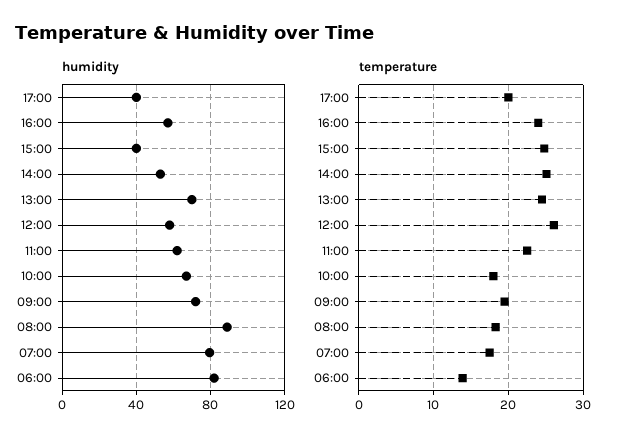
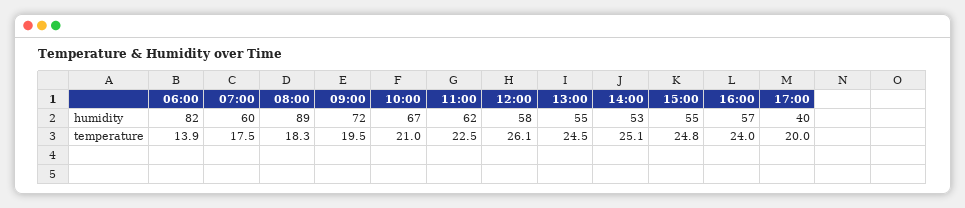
  {
    "humidity": {
      "17:00": 40,
      "16:00": 57,
-     "15:00": 40,
+     "15:00": 55,
      "14:00": 53,
-     "13:00": 70,
+     "13:00": 55,
      "12:00": 58,
      "11:00": 62,
      "10:00": 67,
      "09:00": 72,
      "08:00": 89,
-     "07:00": 80,
+     "07:00": 60,
      "06:00": 82
    },
    "temperature": {
      "17:00": 20,
      "16:00": 24,
      "15:00": 24.8,
      "14:00": 25.1,
      "13:00": 24.5,
      "12:00": 26.1,
      "11:00": 22.5,
-     "10:00": 18,
+     "10:00": 21,
      "09:00": 19.5,
      "08:00": 18.3,
      "07:00": 17.5,
      "06:00": 13.9
    }
  }

